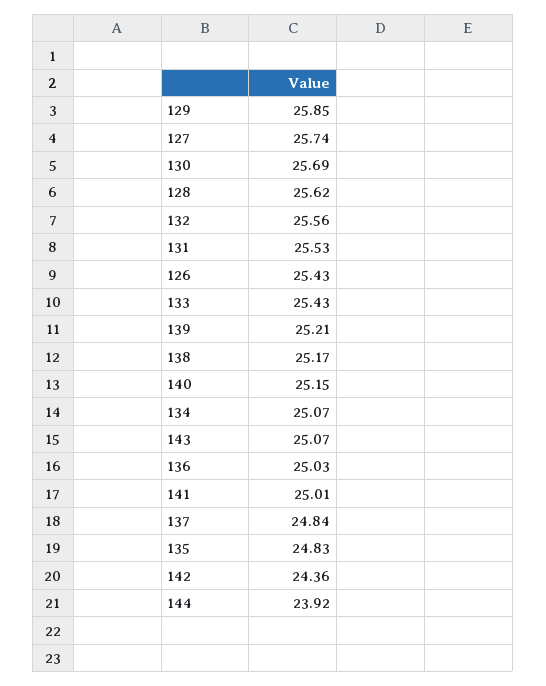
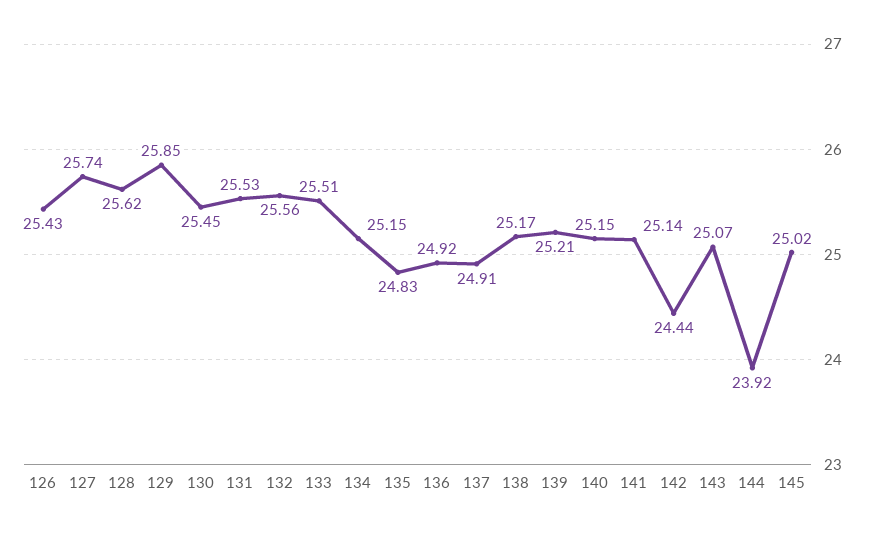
  {
    "129": 25.85,
    "127": 25.74,
-   "130": 25.69,
+   "130": 25.45,
    "128": 25.62,
    "132": 25.56,
    "131": 25.53,
    "126": 25.43,
-   "133": 25.43,
+   "133": 25.51,
    "139": 25.21,
    "138": 25.17,
    "140": 25.15,
-   "134": 25.07,
+   "134": 25.15,
    "143": 25.07,
-   "136": 25.03,
+   "136": 24.92,
-   "141": 25.01,
+   "141": 25.14,
-   "137": 24.84,
+   "137": 24.91,
    "135": 24.83,
-   "142": 24.36,
+   "142": 24.44,
-   "144": 23.92
+   "144": 23.92,
+   "145": 25.02
  }

